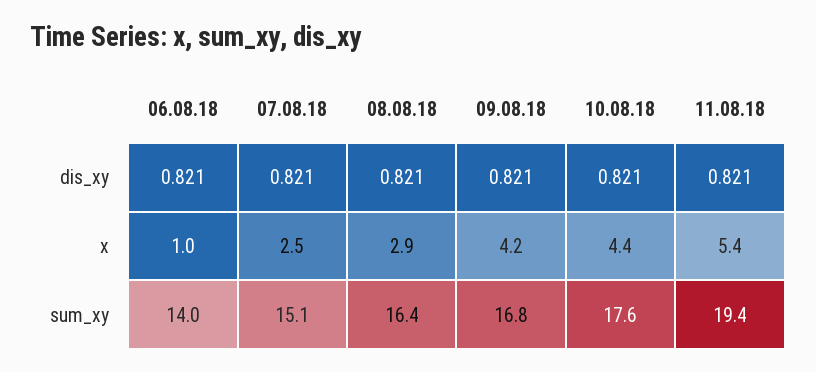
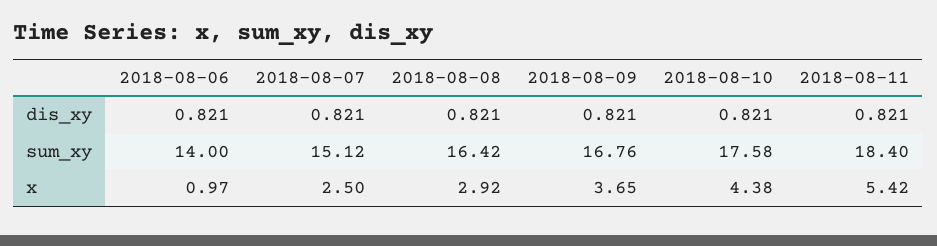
  {
    "06.08.18": {
      "dis_xy": 0.821,
      "x": 0.97,
      "sum_xy": 14
    },
    "07.08.18": {
      "dis_xy": 0.821,
      "x": 2.5,
      "sum_xy": 15.12
    },
    "08.08.18": {
      "dis_xy": 0.821,
      "x": 2.92,
      "sum_xy": 16.42
    },
    "09.08.18": {
      "dis_xy": 0.821,
-     "x": 4.2,
+     "x": 3.65,
      "sum_xy": 16.76
    },
    "10.08.18": {
      "dis_xy": 0.821,
      "x": 4.38,
      "sum_xy": 17.58
    },
    "11.08.18": {
      "dis_xy": 0.821,
      "x": 5.42,
-     "sum_xy": 19.4
+     "sum_xy": 18.4
    }
  }

